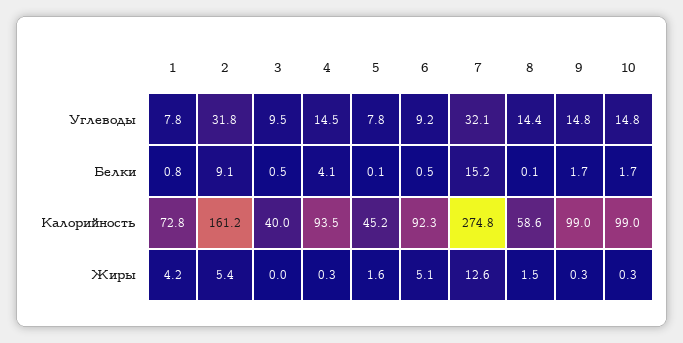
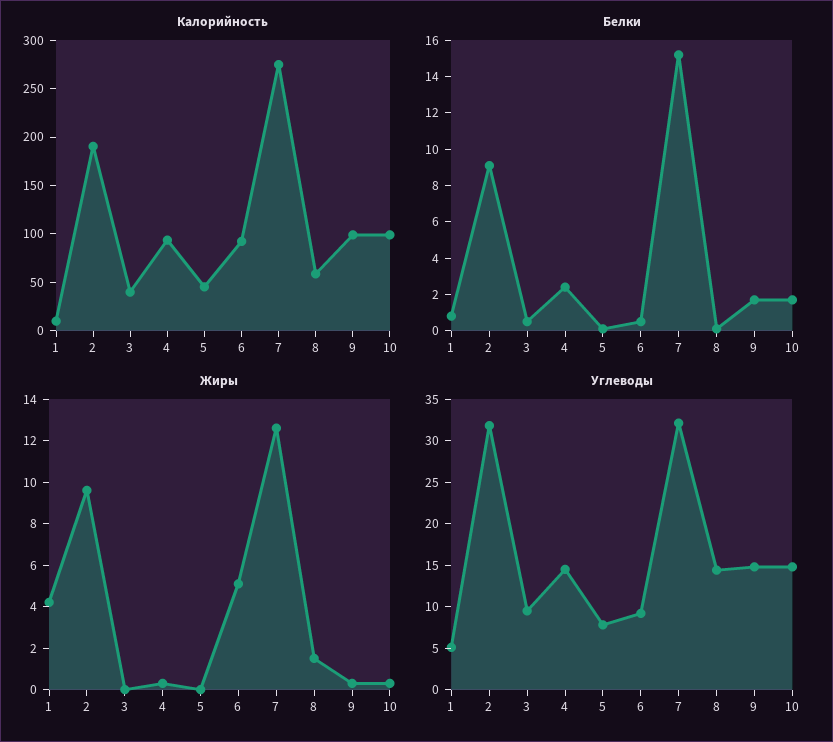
  {
    "Углеводы": {
-     "1": 7.8,
+     "1": 5,
      "2": 31.8,
      "3": 9.5,
      "4": 14.5,
      "5": 7.8,
      "6": 9.2,
      "7": 32.1,
      "8": 14.4,
      "9": 14.8,
      "10": 14.8
    },
    "Белки": {
      "1": 0.8,
      "2": 9.1,
      "3": 0.5,
-     "4": 4.1,
+     "4": 2.5,
      "5": 0.1,
      "6": 0.5,
      "7": 15.2,
      "8": 0.1,
      "9": 1.7,
      "10": 1.7
    },
    "Калорийность": {
-     "1": 72.8,
+     "1": 10,
-     "2": 161.2,
+     "2": 190,
      "3": 40,
      "4": 93.5,
      "5": 45.2,
      "6": 92.3,
      "7": 274.8,
      "8": 58.6,
      "9": 99,
      "10": 99
    },
    "Жиры": {
      "1": 4.2,
-     "2": 5.4,
+     "2": 9.5,
      "3": 0,
      "4": 0.3,
-     "5": 1.6,
+     "5": 0,
      "6": 5.1,
      "7": 12.6,
      "8": 1.5,
      "9": 0.3,
      "10": 0.3
    }
  }

